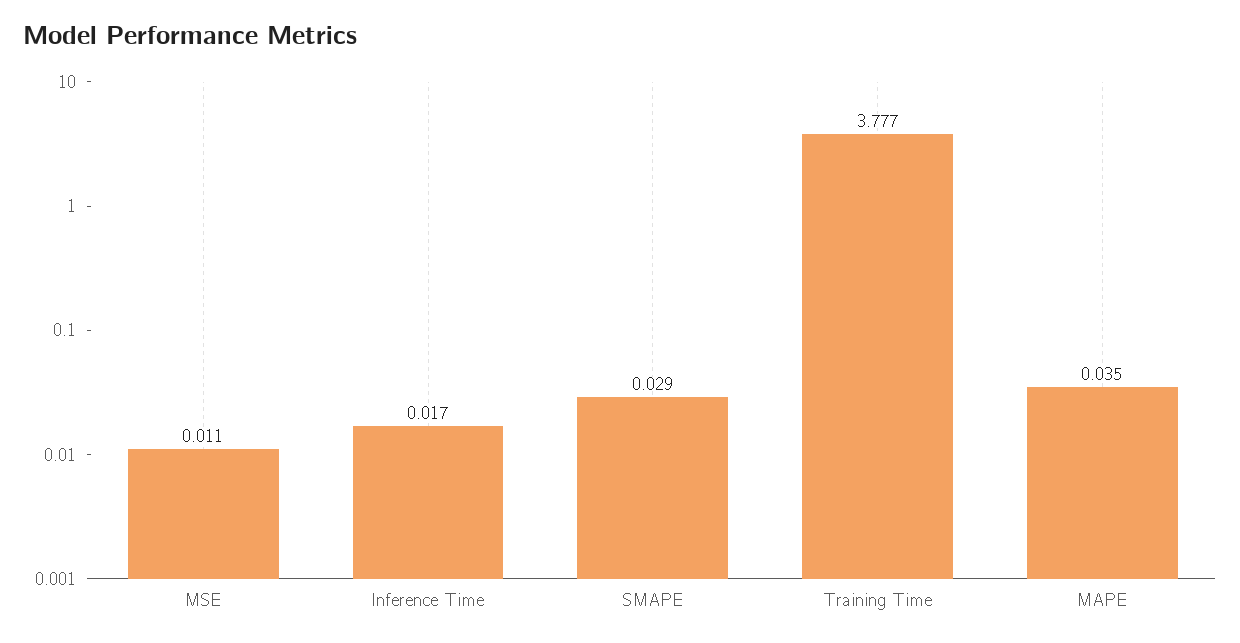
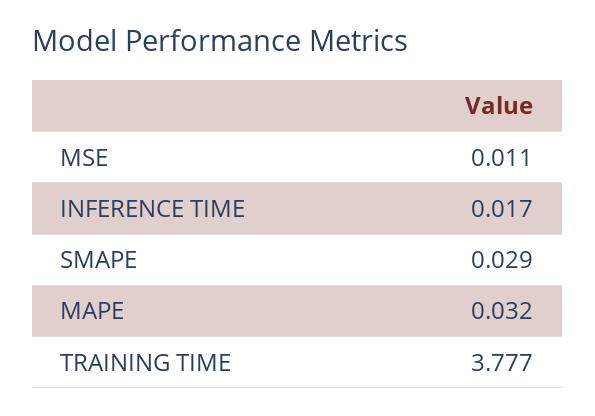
  {
    "MSE": 0.011,
    "Inference Time": 0.017,
    "SMAPE": 0.029,
    "Training Time": 3.777,
-   "MAPE": 0.035
+   "MAPE": 0.032
  }

